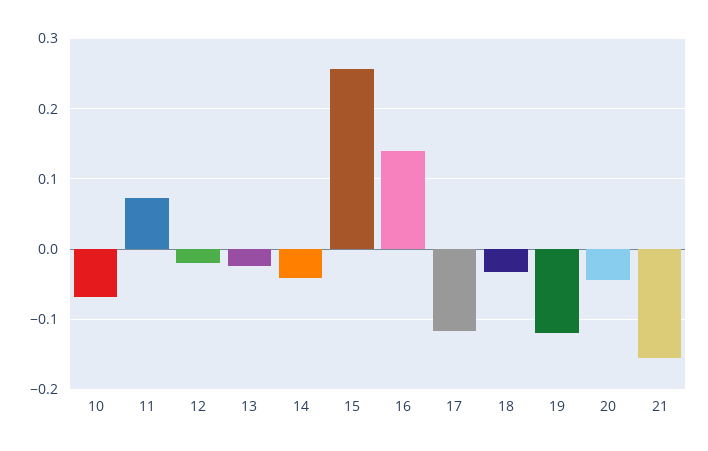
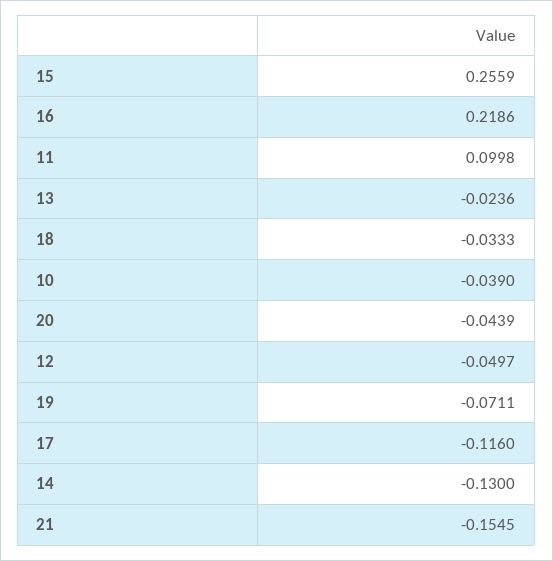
  {
-   "10": -0.07,
+   "10": -0.039,
-   "11": 0.07,
+   "11": 0.0998,
-   "12": -0.02,
+   "12": -0.0497,
    "13": -0.0236,
-   "14": -0.04,
+   "14": -0.13,
    "15": 0.2559,
-   "16": 0.14,
+   "16": 0.2186,
    "17": -0.116,
    "18": -0.0333,
-   "19": -0.12,
+   "19": -0.0711,
    "20": -0.0439,
    "21": -0.1545
  }

